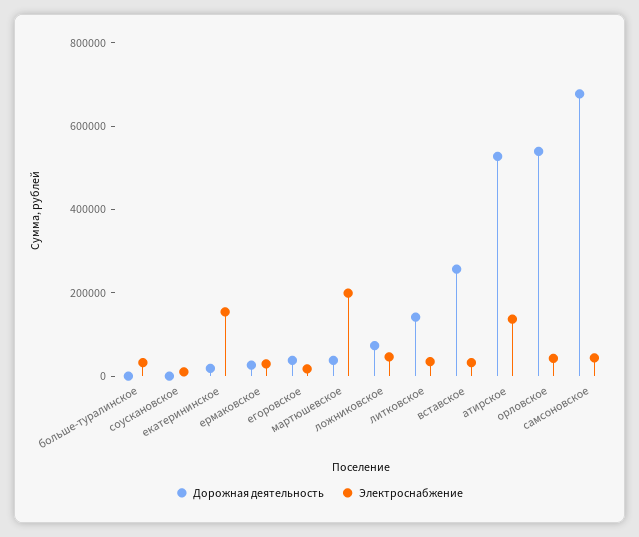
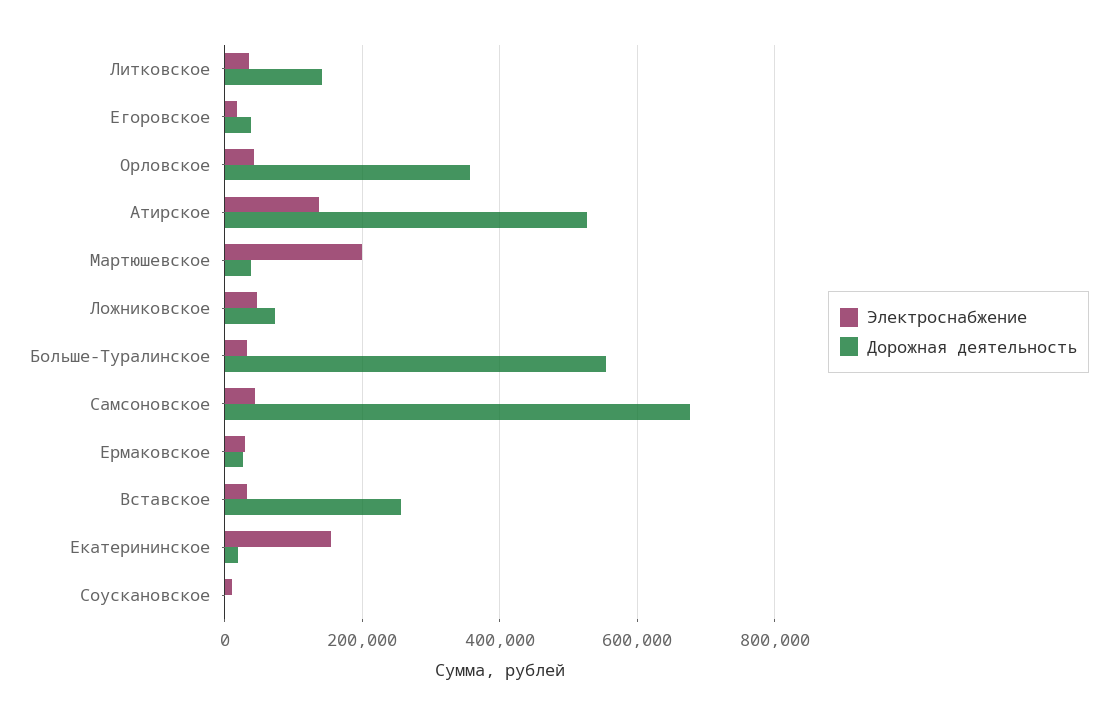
  {
    "Дорожная деятельность": {
-     "больше-туралинское": 0,
+     "больше-туралинское": 560000,
      "соускановское": 0,
      "екатерининское": 20000,
      "ермаковское": 20000,
      "егоровское": 40000,
      "мартюшевское": 40000,
      "ложниковское": 80000,
      "литковское": 140000,
      "вставское": 260000,
      "атирское": 520000,
-     "орловское": 550000,
+     "орловское": 360000,
      "самсоновское": 680000
    },
    "Электроснабжение": {
      "больше-туралинское": 40000,
      "соускановское": 20000,
      "екатерининское": 160000,
      "ермаковское": 20000,
      "егоровское": 20000,
      "мартюшевское": 200000,
      "ложниковское": 40000,
      "литковское": 40000,
      "вставское": 40000,
      "атирское": 140000,
      "орловское": 40000,
      "самсоновское": 40000
    }
  }

